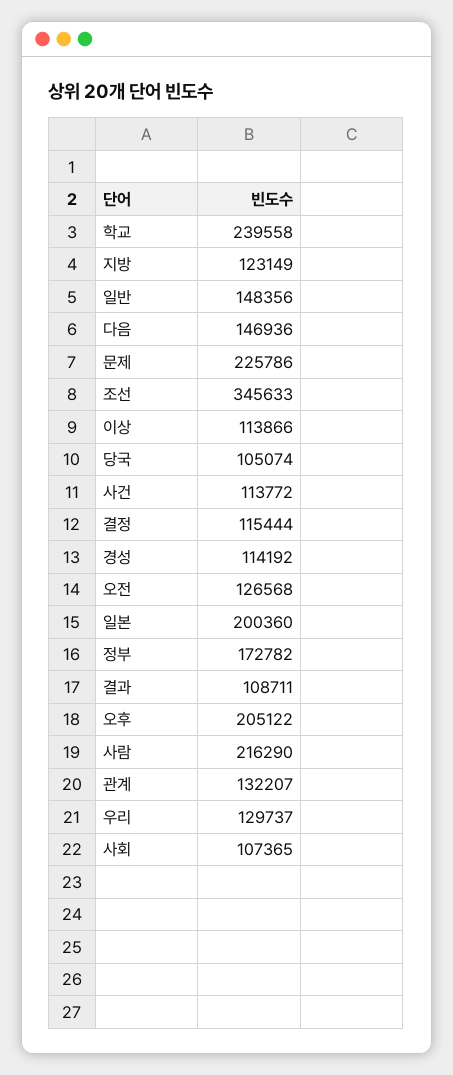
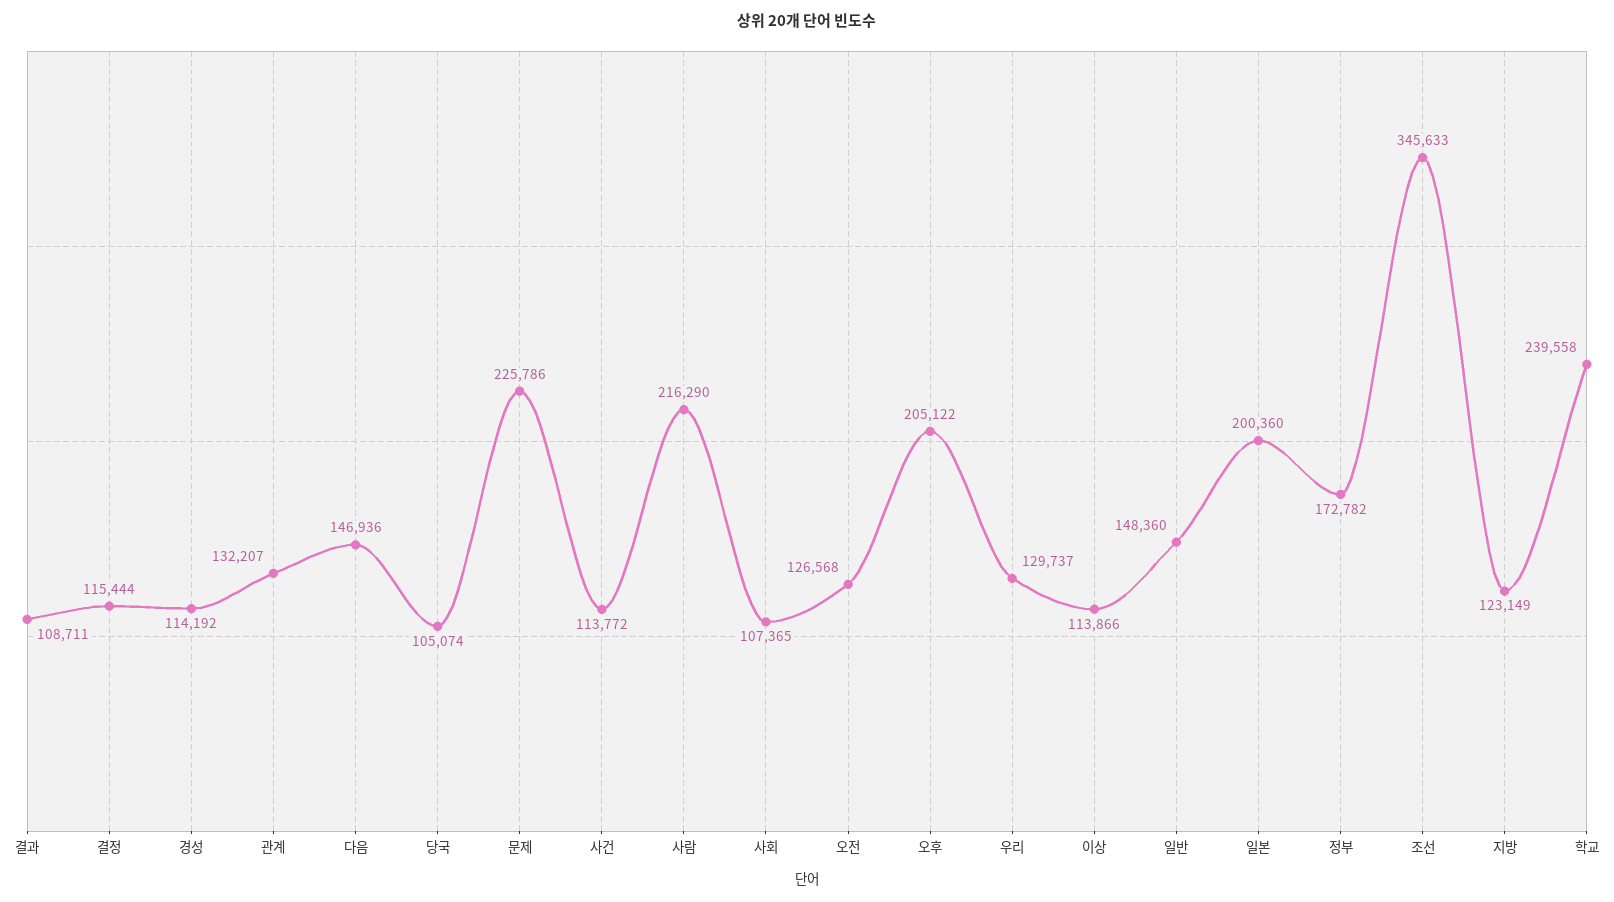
  {
    "학교": 239558,
    "지방": 123149,
-   "일반": 148356,
+   "일반": 148360,
    "다음": 146936,
    "문제": 225786,
    "조선": 345633,
    "이상": 113866,
    "당국": 105074,
    "사건": 113772,
    "결정": 115444,
    "경성": 114192,
    "오전": 126568,
    "일본": 200360,
    "정부": 172782,
    "결과": 108711,
    "오후": 205122,
    "사람": 216290,
    "관계": 132207,
    "우리": 129737,
    "사회": 107365
  }

